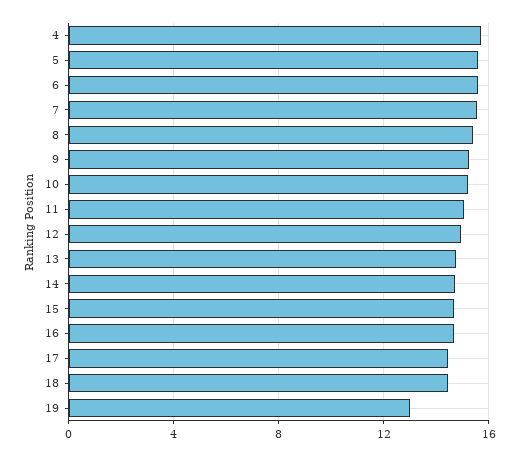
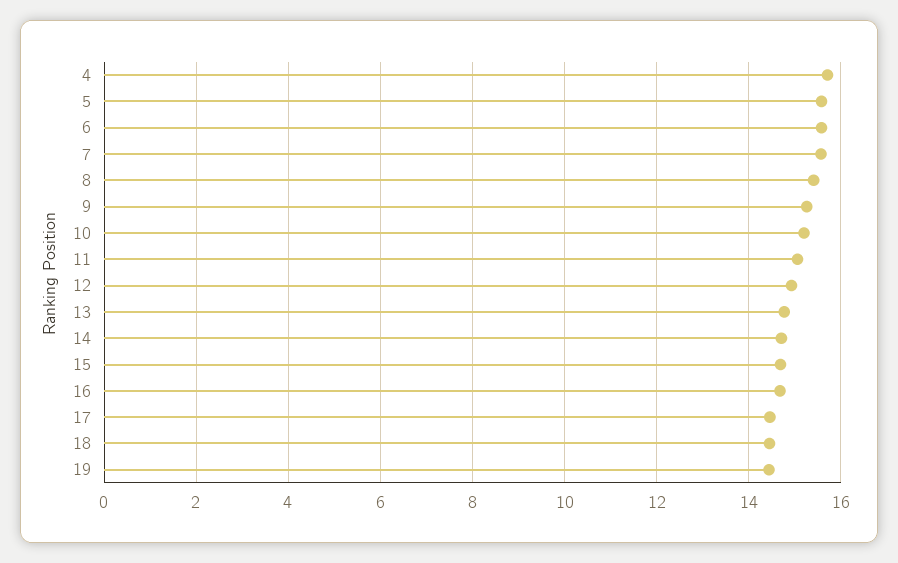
  {
    "4": 15.8,
    "5": 15.6,
    "6": 15.6,
    "7": 15.6,
    "8": 15.4,
    "9": 15.2,
    "10": 15.2,
    "11": 15,
    "12": 15,
    "13": 14.8,
    "14": 14.8,
    "15": 14.6,
    "16": 14.6,
    "17": 14.4,
    "18": 14.4,
-   "19": 13
+   "19": 14.4
  }

